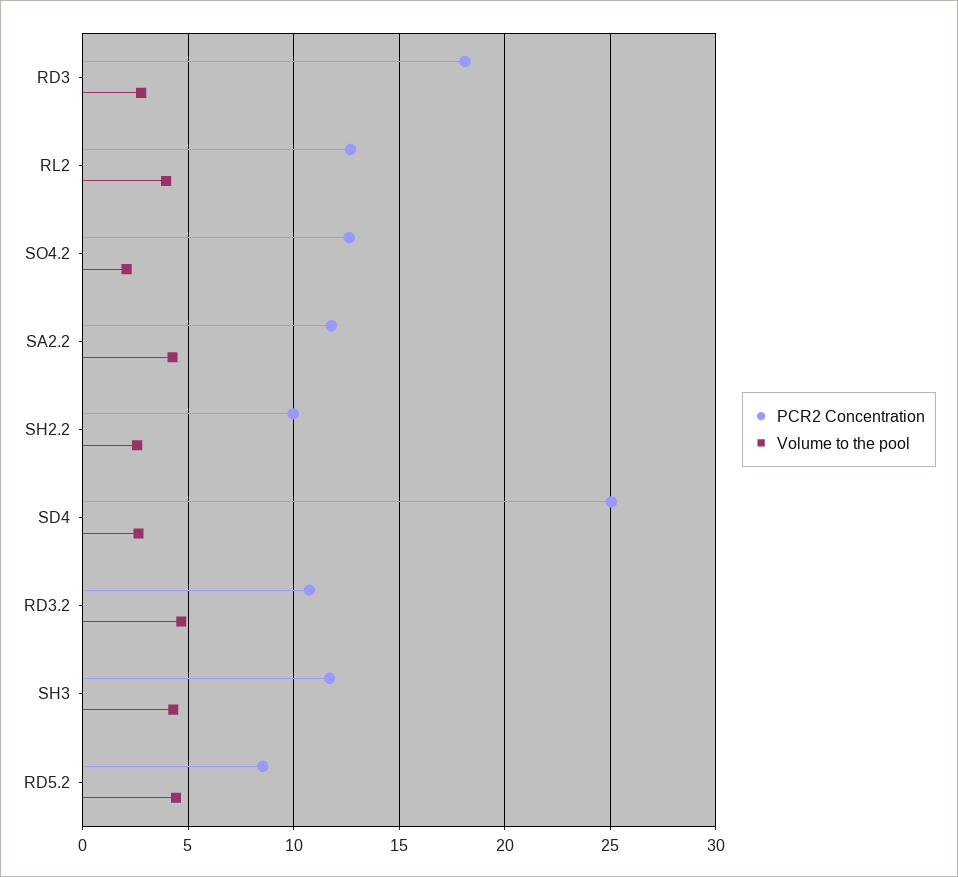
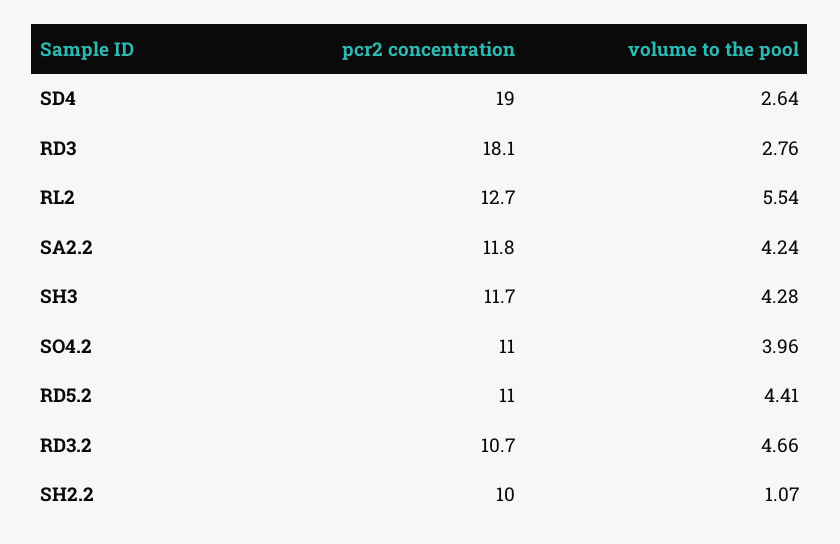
  {
    "PCR2 Concentration": {
      "RD3": 18.1,
      "RL2": 12.7,
-     "SO4.2": 12.5,
+     "SO4.2": 11,
      "SA2.2": 11.8,
      "SH2.2": 10,
-     "SD4": 25,
+     "SD4": 19,
      "RD3.2": 10.7,
      "SH3": 11.7,
-     "RD5.2": 8.5
+     "RD5.2": 11
    },
    "Volume to the pool": {
      "RD3": 2.76,
-     "RL2": 4,
+     "RL2": 5.54,
-     "SO4.2": 2,
+     "SO4.2": 3.96,
      "SA2.2": 4.24,
-     "SH2.2": 2.5,
+     "SH2.2": 1.07,
      "SD4": 2.64,
      "RD3.2": 4.66,
      "SH3": 4.28,
      "RD5.2": 4.41
    }
  }

